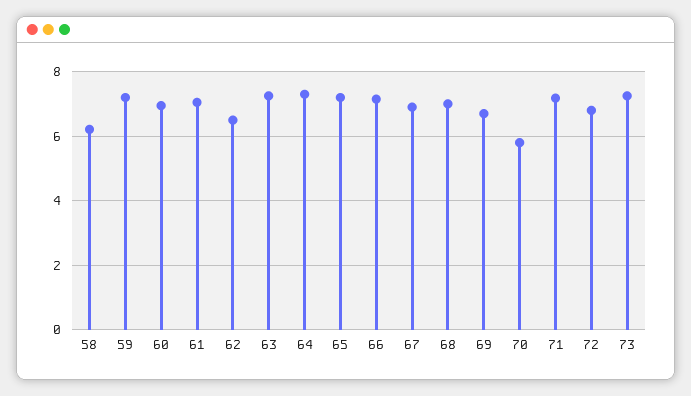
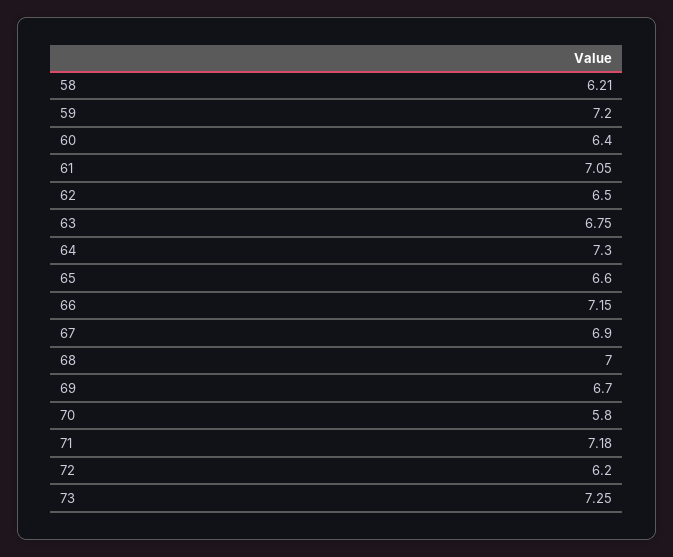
  {
    "58": 6.21,
    "59": 7.2,
-   "60": 7,
+   "60": 6.4,
    "61": 7.05,
    "62": 6.5,
-   "63": 7.2,
+   "63": 6.75,
    "64": 7.3,
-   "65": 7.2,
+   "65": 6.6,
    "66": 7.15,
    "67": 6.9,
    "68": 7,
    "69": 6.7,
    "70": 5.8,
    "71": 7.18,
-   "72": 6.8,
+   "72": 6.2,
    "73": 7.25
  }

